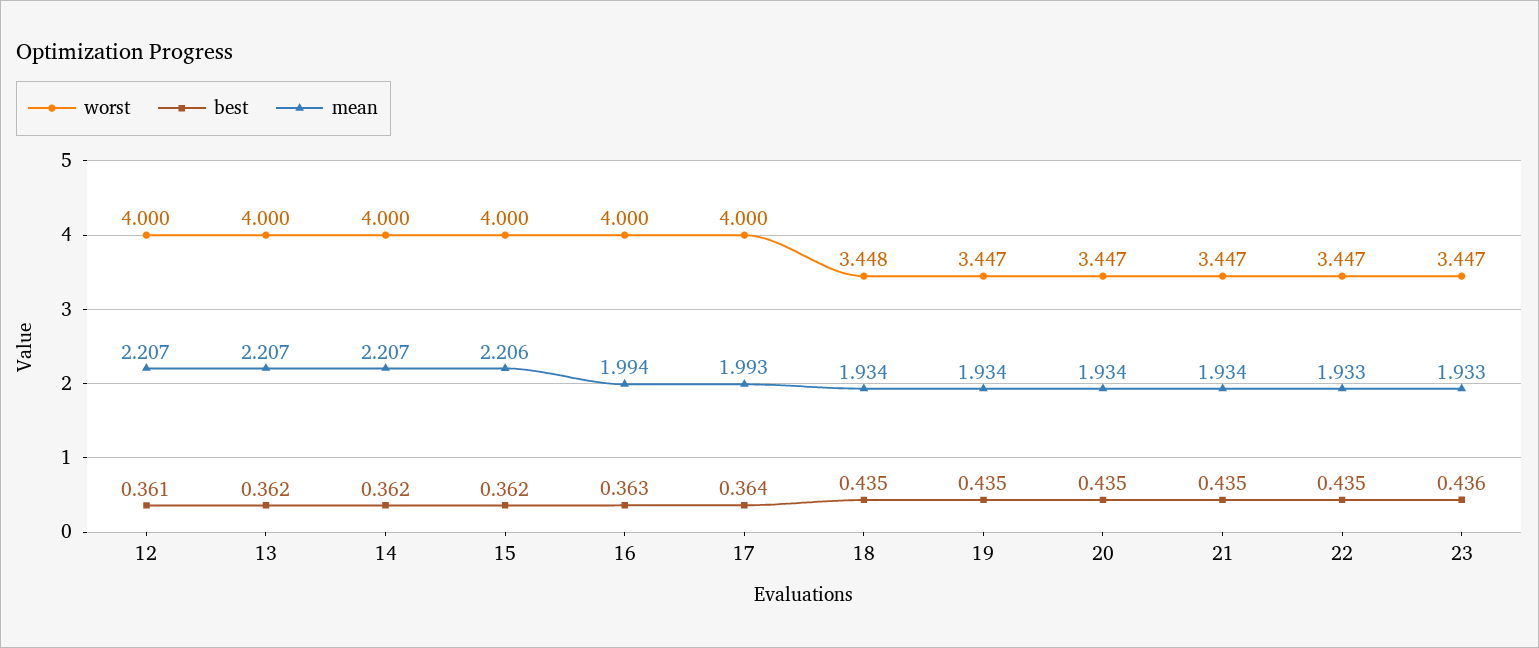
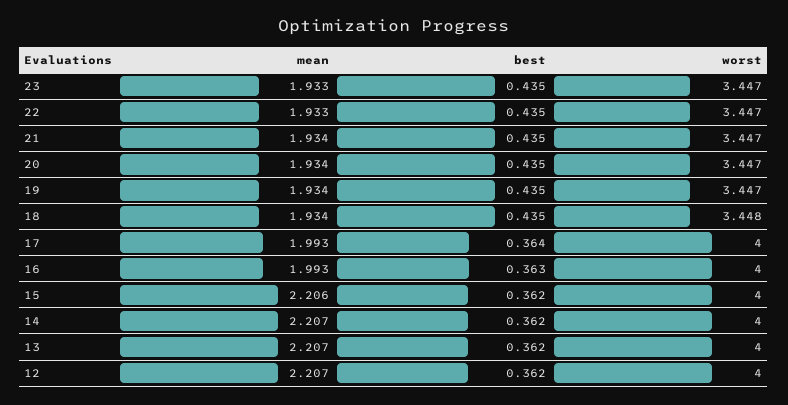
  {
    "worst": {
      "12": 4,
      "13": 4,
      "14": 4,
      "15": 4,
      "16": 4,
      "17": 4,
      "18": 3.448,
      "19": 3.447,
      "20": 3.447,
      "21": 3.447,
      "22": 3.447,
      "23": 3.447
    },
    "best": {
-     "12": 0.361,
+     "12": 0.362,
      "13": 0.362,
      "14": 0.362,
      "15": 0.362,
      "16": 0.363,
      "17": 0.364,
      "18": 0.435,
      "19": 0.435,
      "20": 0.435,
      "21": 0.435,
      "22": 0.435,
-     "23": 0.436
+     "23": 0.435
    },
    "mean": {
      "12": 2.207,
      "13": 2.207,
      "14": 2.207,
      "15": 2.206,
-     "16": 1.994,
+     "16": 1.993,
      "17": 1.993,
      "18": 1.934,
      "19": 1.934,
      "20": 1.934,
      "21": 1.934,
      "22": 1.933,
      "23": 1.933
    }
  }

